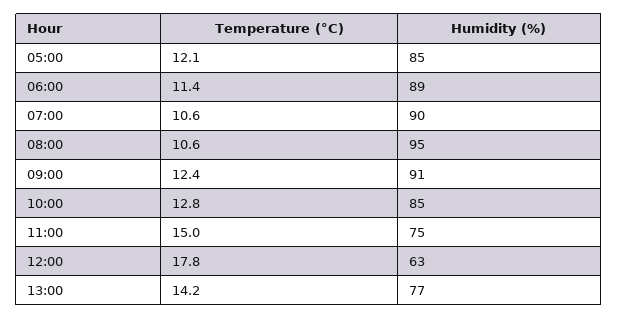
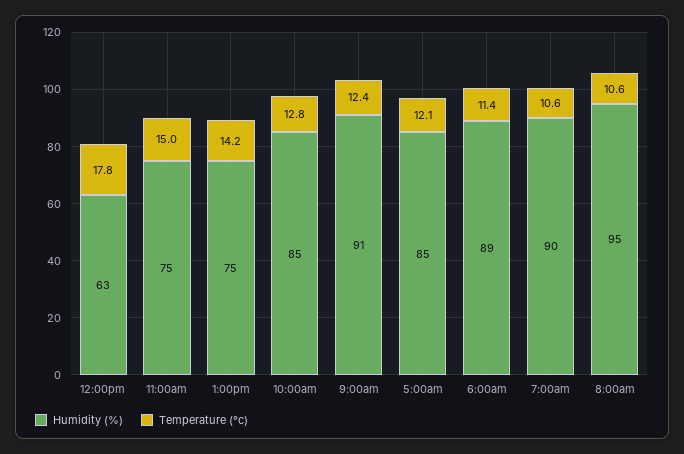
  {
    "Temperature (°C)": {
      "05:00": 12.1,
      "06:00": 11.4,
      "07:00": 10.6,
      "08:00": 10.6,
      "09:00": 12.4,
      "10:00": 12.8,
      "11:00": 15,
      "12:00": 17.8,
      "13:00": 14.2
    },
    "Humidity (%)": {
      "05:00": 85,
      "06:00": 89,
      "07:00": 90,
      "08:00": 95,
      "09:00": 91,
      "10:00": 85,
      "11:00": 75,
      "12:00": 63,
-     "13:00": 77
+     "13:00": 75
    }
  }

